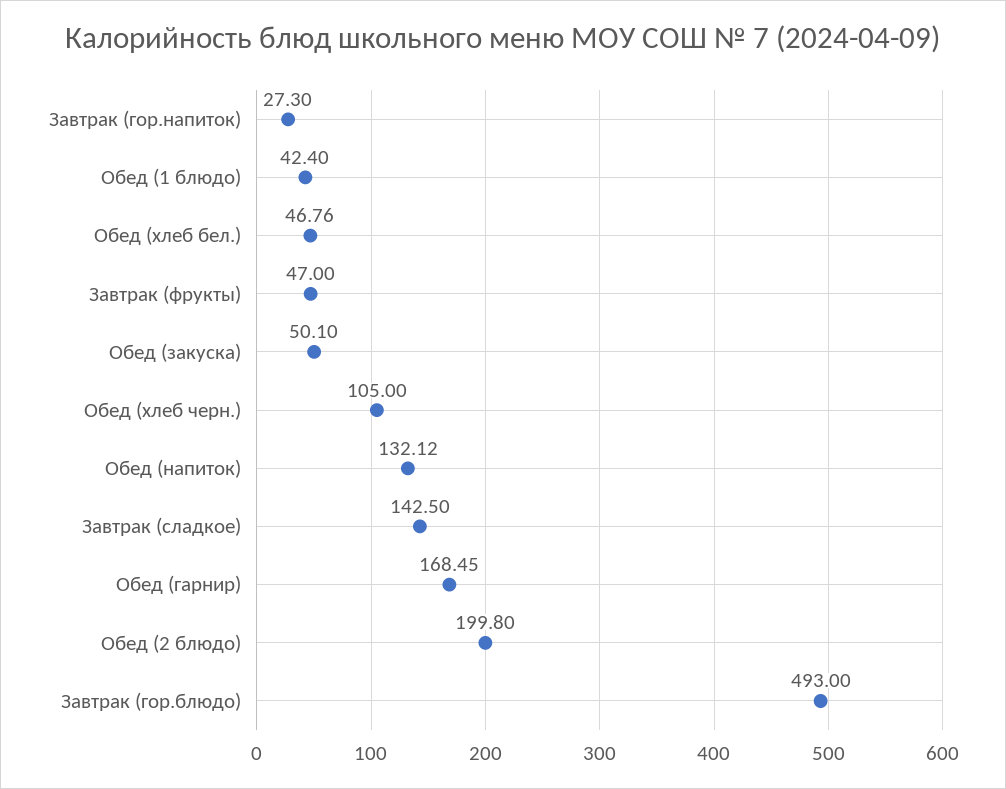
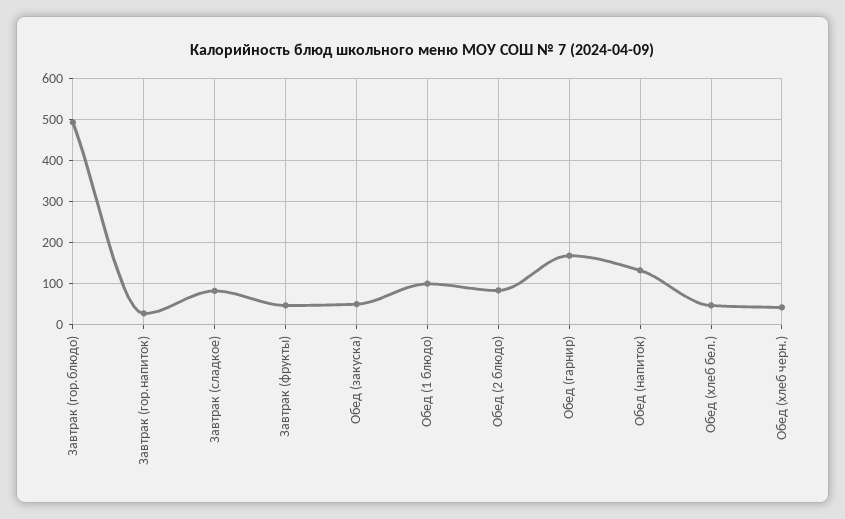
  {
    "Завтрак (гор.напиток)": 27.3,
-   "Обед (1 блюдо)": 42.4,
+   "Обед (1 блюдо)": 100,
    "Обед (хлеб бел.)": 46.76,
    "Завтрак (фрукты)": 47,
    "Обед (закуска)": 50.1,
-   "Обед (хлеб черн.)": 105,
+   "Обед (хлеб черн.)": 40,
    "Обед (напиток)": 132.12,
-   "Завтрак (сладкое)": 142.5,
+   "Завтрак (сладкое)": 80,
    "Обед (гарнир)": 168.45,
-   "Обед (2 блюдо)": 199.8,
+   "Обед (2 блюдо)": 80,
    "Завтрак (гор.блюдо)": 493
  }

